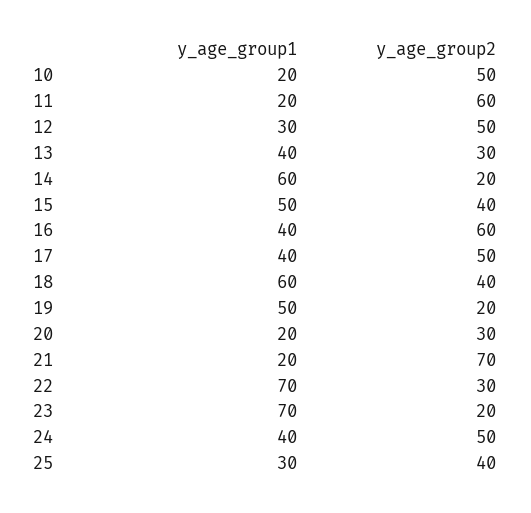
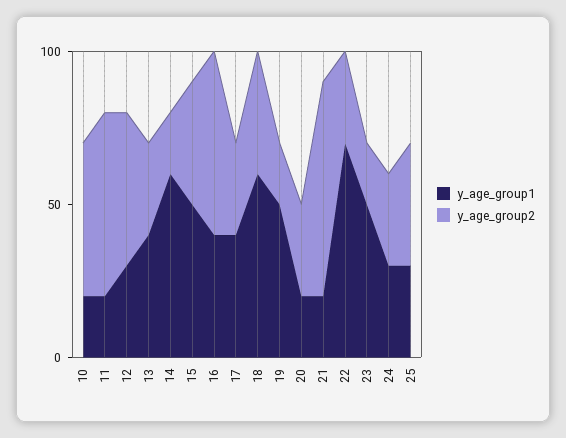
  {
    "y_age_group1": {
      "10": 20,
      "11": 20,
      "12": 30,
      "13": 40,
      "14": 60,
      "15": 50,
      "16": 40,
      "17": 40,
      "18": 60,
      "19": 50,
      "20": 20,
      "21": 20,
      "22": 70,
-     "23": 70,
+     "23": 50,
-     "24": 40,
+     "24": 30,
      "25": 30
    },
    "y_age_group2": {
      "10": 50,
      "11": 60,
      "12": 50,
      "13": 30,
      "14": 20,
      "15": 40,
      "16": 60,
-     "17": 50,
+     "17": 30,
      "18": 40,
      "19": 20,
      "20": 30,
      "21": 70,
      "22": 30,
      "23": 20,
-     "24": 50,
+     "24": 30,
      "25": 40
    }
  }

